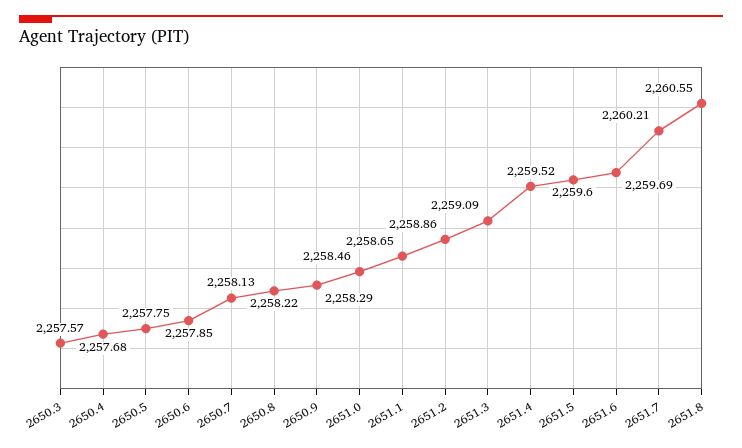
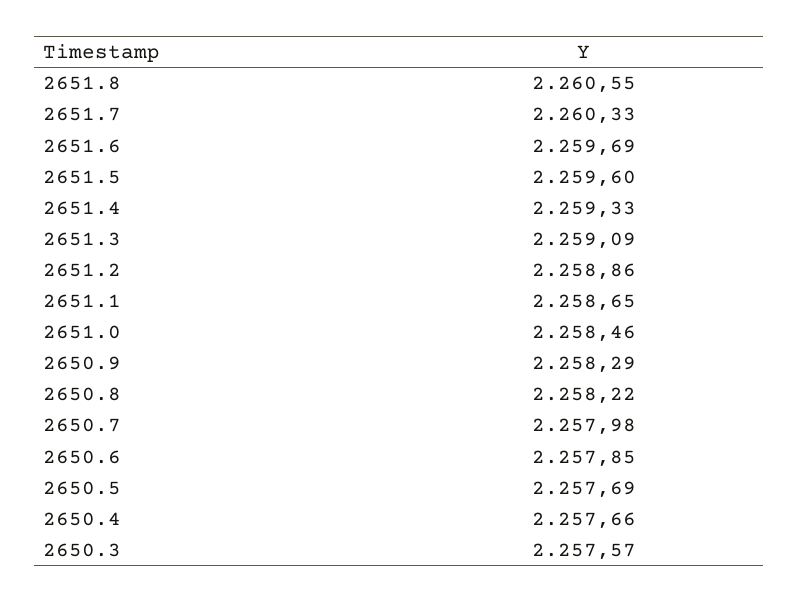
  {
    "2650.3": 2257.57,
-   "2650.4": 2257.68,
+   "2650.4": 2257.66,
-   "2650.5": 2257.75,
+   "2650.5": 2257.69,
    "2650.6": 2257.85,
-   "2650.7": 2258.13,
+   "2650.7": 2257.98,
    "2650.8": 2258.22,
    "2650.9": 2258.29,
    "2651.0": 2258.46,
    "2651.1": 2258.65,
    "2651.2": 2258.86,
    "2651.3": 2259.09,
-   "2651.4": 2259.52,
+   "2651.4": 2259.33,
    "2651.5": 2259.6,
    "2651.6": 2259.69,
-   "2651.7": 2260.21,
+   "2651.7": 2260.33,
    "2651.8": 2260.55
  }

